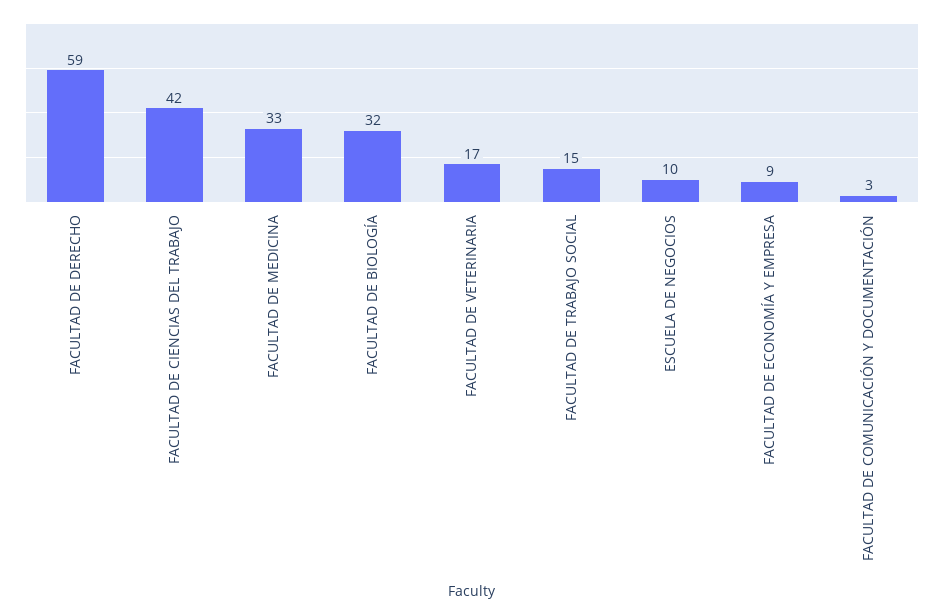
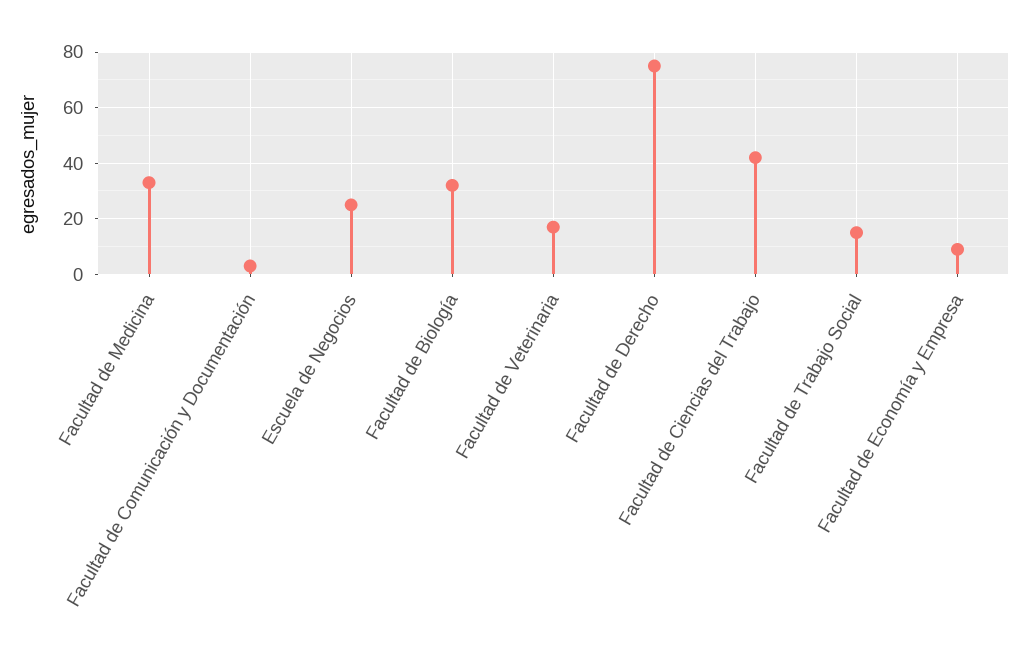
  {
-   "FACULTAD DE DERECHO": 59,
+   "FACULTAD DE DERECHO": 75,
    "FACULTAD DE CIENCIAS DEL TRABAJO": 42,
    "FACULTAD DE MEDICINA": 33,
    "FACULTAD DE BIOLOGÍA": 32,
    "FACULTAD DE VETERINARIA": 17,
    "FACULTAD DE TRABAJO SOCIAL": 15,
-   "ESCUELA DE NEGOCIOS": 10,
+   "ESCUELA DE NEGOCIOS": 25,
    "FACULTAD DE ECONOMÍA Y EMPRESA": 9,
    "FACULTAD DE COMUNICACIÓN Y DOCUMENTACIÓN": 3
  }

